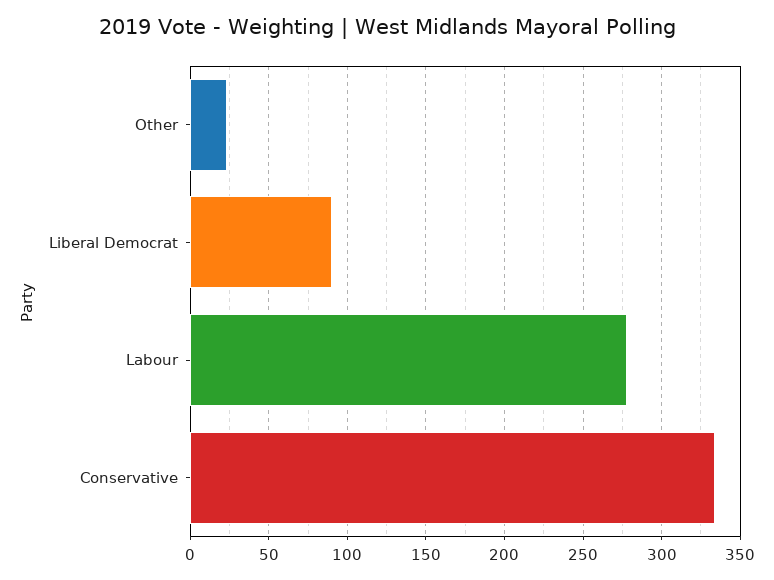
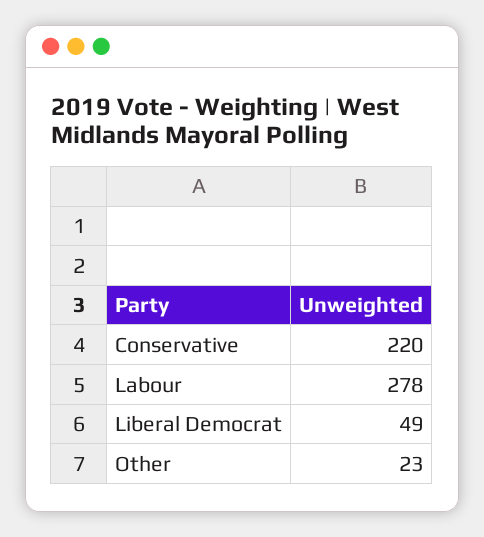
  {
    "Other": 23,
-   "Liberal Democrat": 90,
+   "Liberal Democrat": 49,
    "Labour": 278,
-   "Conservative": 335
+   "Conservative": 220
  }

